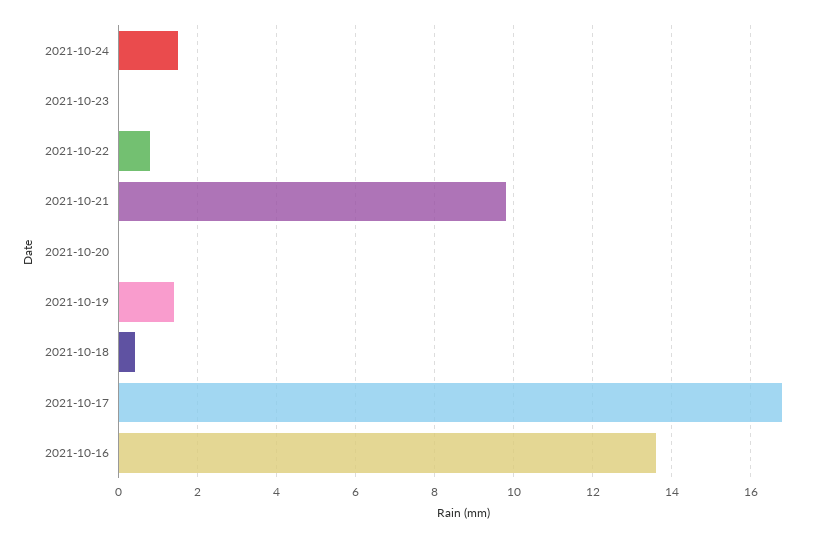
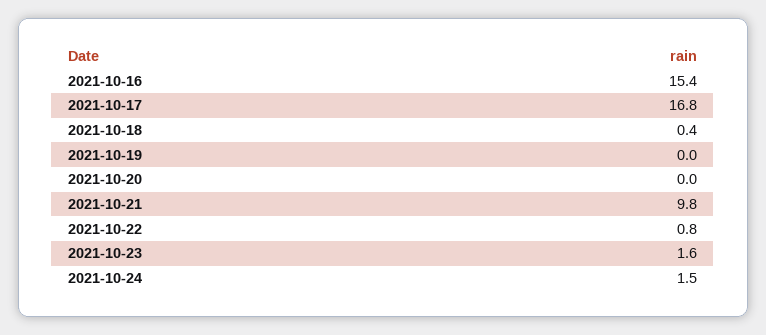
  {
    "2021-10-24": 1.5,
-   "2021-10-23": 0,
+   "2021-10-23": 1.6,
    "2021-10-22": 0.8,
    "2021-10-21": 9.8,
    "2021-10-20": 0,
-   "2021-10-19": 1.5,
+   "2021-10-19": 0,
    "2021-10-18": 0.4,
    "2021-10-17": 16.8,
-   "2021-10-16": 13.5
+   "2021-10-16": 15.4
  }

